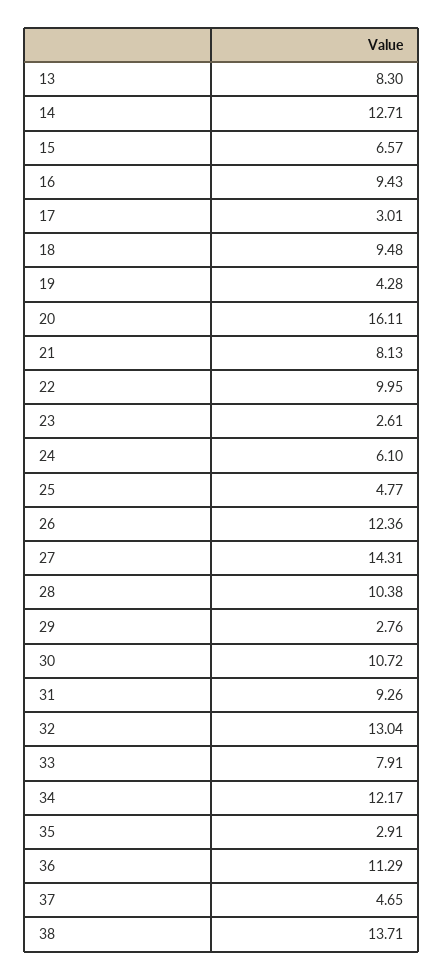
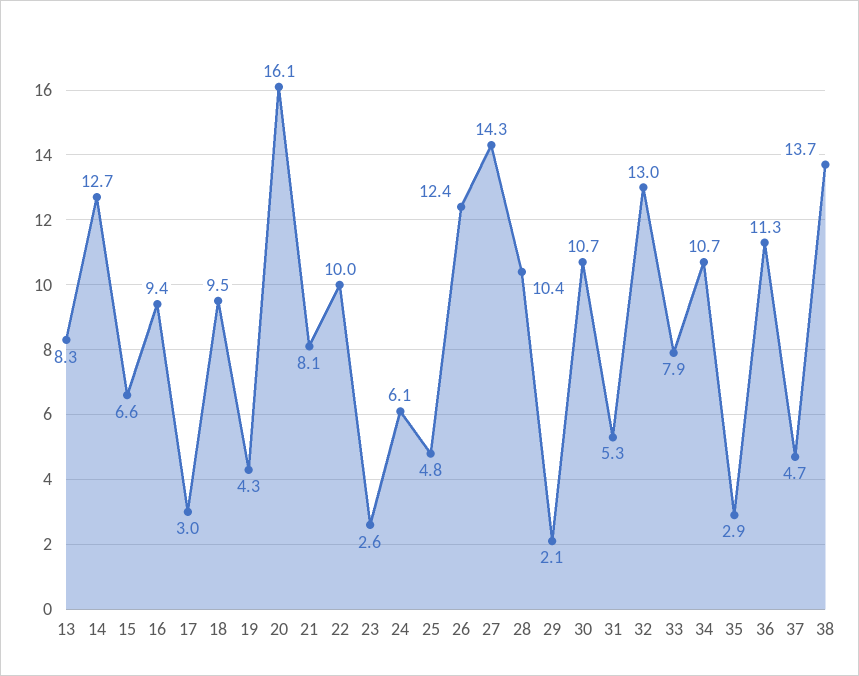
  {
    "13": 8.3,
    "14": 12.71,
    "15": 6.57,
    "16": 9.43,
    "17": 3.01,
    "18": 9.48,
    "19": 4.28,
    "20": 16.11,
    "21": 8.13,
    "22": 9.95,
    "23": 2.61,
    "24": 6.1,
    "25": 4.77,
    "26": 12.36,
    "27": 14.31,
    "28": 10.38,
-   "29": 2.76,
+   "29": 2.1,
    "30": 10.72,
-   "31": 9.26,
+   "31": 5.3,
    "32": 13.04,
    "33": 7.91,
-   "34": 12.17,
+   "34": 10.7,
    "35": 2.91,
    "36": 11.29,
    "37": 4.65,
    "38": 13.71
  }

